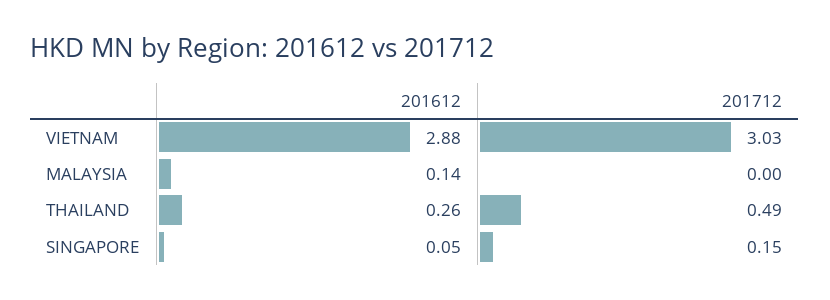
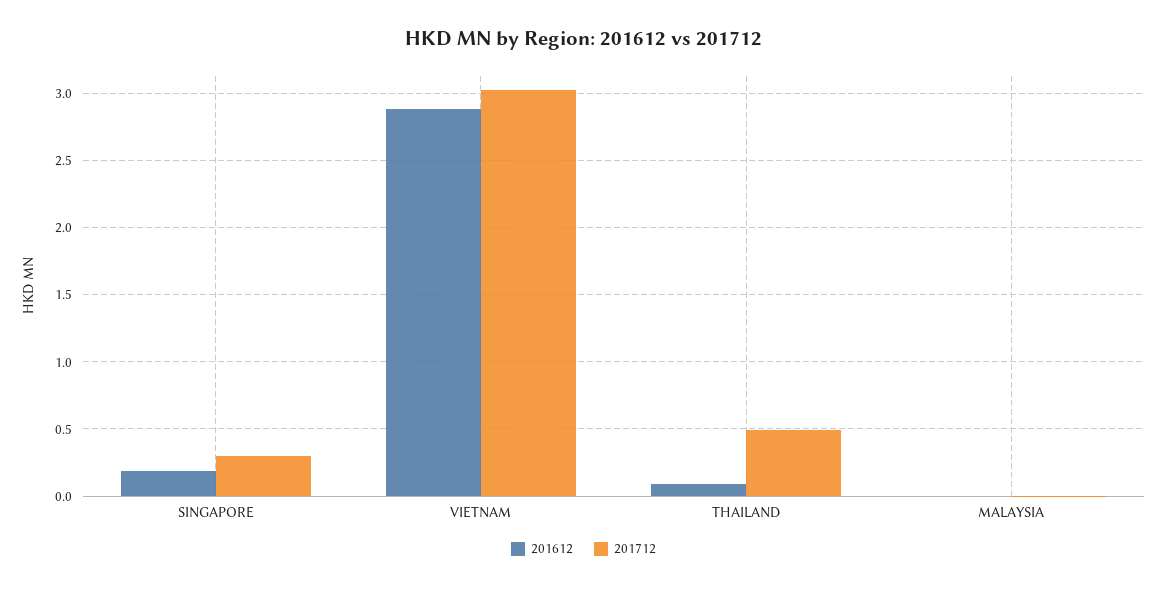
  {
    "201612": {
      "VIETNAM": 2.88,
-     "MALAYSIA": 0.14,
+     "MALAYSIA": 0,
-     "THAILAND": 0.26,
+     "THAILAND": 0.1,
-     "SINGAPORE": 0.05
+     "SINGAPORE": 0.2
    },
    "201712": {
      "VIETNAM": 3.03,
      "MALAYSIA": 0,
      "THAILAND": 0.49,
-     "SINGAPORE": 0.15
+     "SINGAPORE": 0.3
    }
  }

